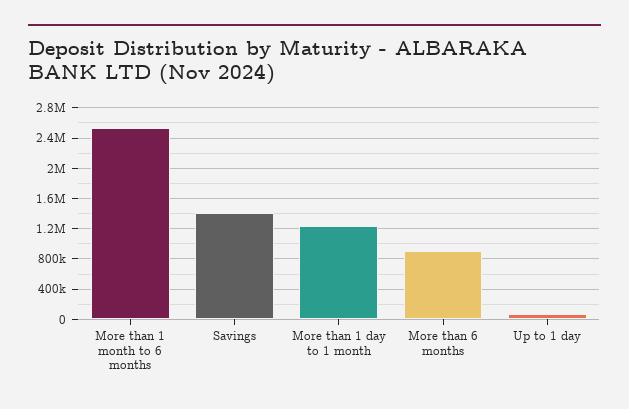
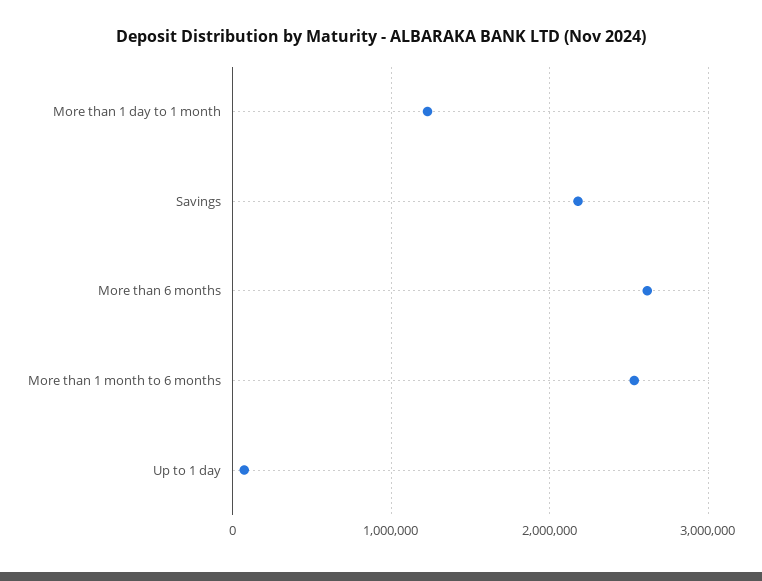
  {
    "More than 1 month to 6 months": 2500000,
-   "Savings": 1400000,
+   "Savings": 2200000,
    "More than 1 day to 1 month": 1200000,
-   "More than 6 months": 900000,
+   "More than 6 months": 2600000,
    "Up to 1 day": 100000
  }

